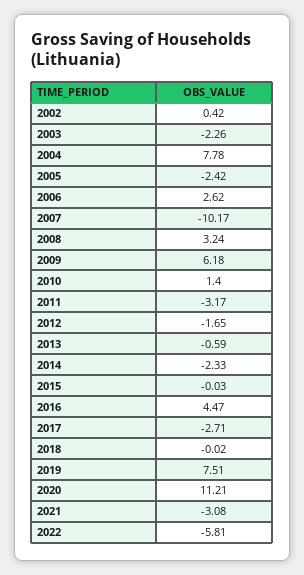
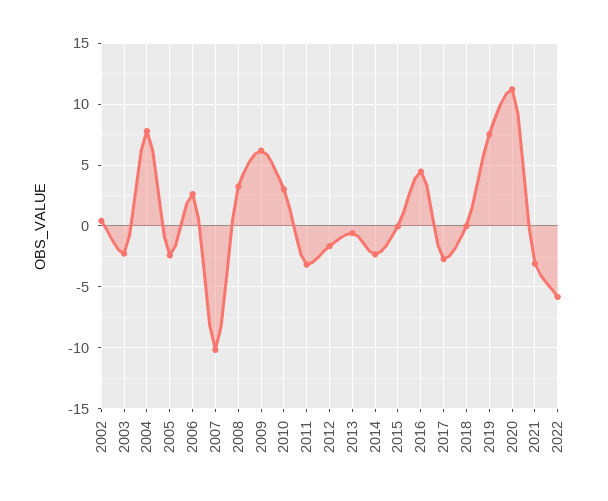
  {
    "2002": 0.42,
    "2003": -2.26,
    "2004": 7.78,
    "2005": -2.42,
    "2006": 2.62,
    "2007": -10.17,
    "2008": 3.24,
    "2009": 6.18,
-   "2010": 1.4,
+   "2010": 3,
    "2011": -3.17,
    "2012": -1.65,
    "2013": -0.59,
    "2014": -2.33,
    "2015": -0.03,
    "2016": 4.47,
    "2017": -2.71,
    "2018": -0.02,
    "2019": 7.51,
    "2020": 11.21,
    "2021": -3.08,
    "2022": -5.81
  }

